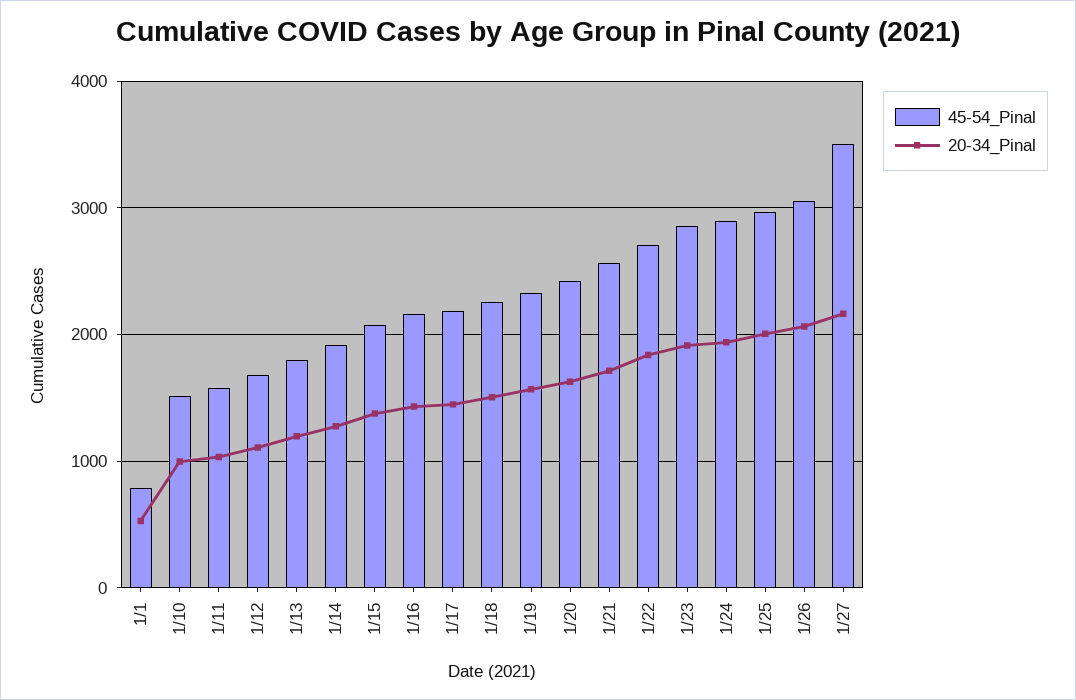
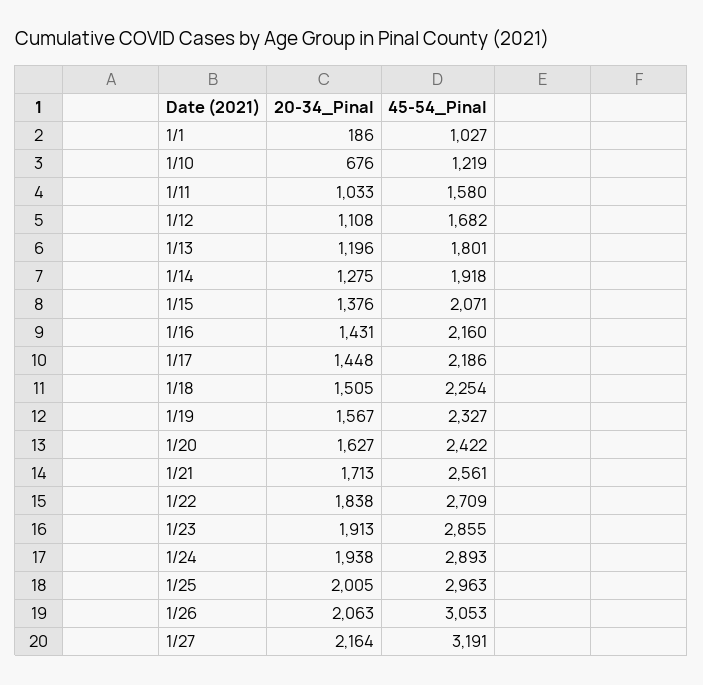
  {
    "45-54_Pinal": {
-     "1/1": 800,
+     "1/1": 1027,
-     "1/10": 1500,
+     "1/10": 1219,
      "1/11": 1580,
      "1/12": 1682,
      "1/13": 1801,
      "1/14": 1918,
      "1/15": 2071,
      "1/16": 2160,
      "1/17": 2186,
      "1/18": 2254,
      "1/19": 2327,
      "1/20": 2422,
      "1/21": 2561,
      "1/22": 2709,
      "1/23": 2855,
      "1/24": 2893,
      "1/25": 2963,
      "1/26": 3053,
-     "1/27": 3500
+     "1/27": 3191
    },
    "20-34_Pinal": {
-     "1/1": 500,
+     "1/1": 186,
-     "1/10": 1000,
+     "1/10": 676,
      "1/11": 1033,
      "1/12": 1108,
      "1/13": 1196,
      "1/14": 1275,
      "1/15": 1376,
      "1/16": 1431,
      "1/17": 1448,
      "1/18": 1505,
      "1/19": 1567,
      "1/20": 1627,
      "1/21": 1713,
      "1/22": 1838,
      "1/23": 1913,
      "1/24": 1938,
      "1/25": 2005,
      "1/26": 2063,
      "1/27": 2164
    }
  }

